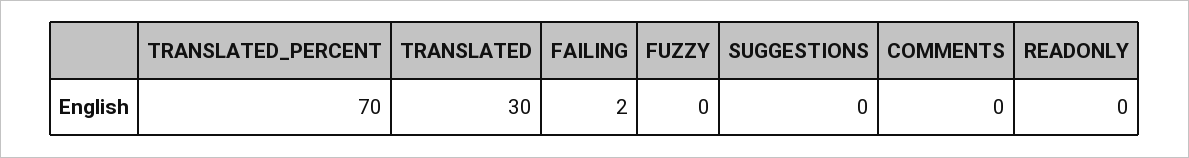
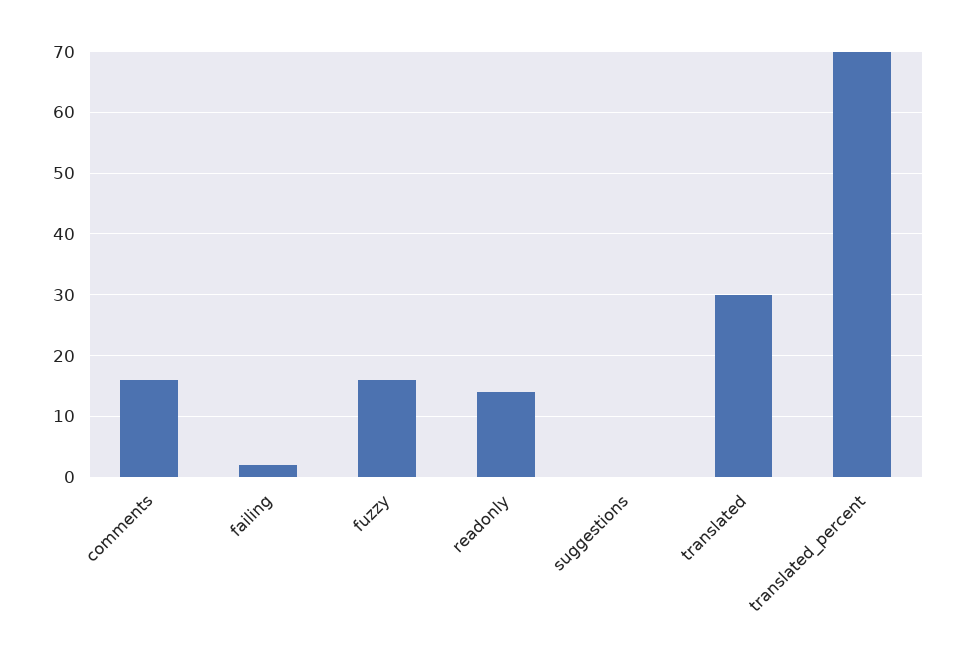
  {
    "TRANSLATED_PERCENT": 70,
    "TRANSLATED": 30,
    "FAILING": 2,
-   "FUZZY": 0,
+   "FUZZY": 16,
    "SUGGESTIONS": 0,
-   "COMMENTS": 0,
+   "COMMENTS": 16,
-   "READONLY": 0
+   "READONLY": 14
  }

